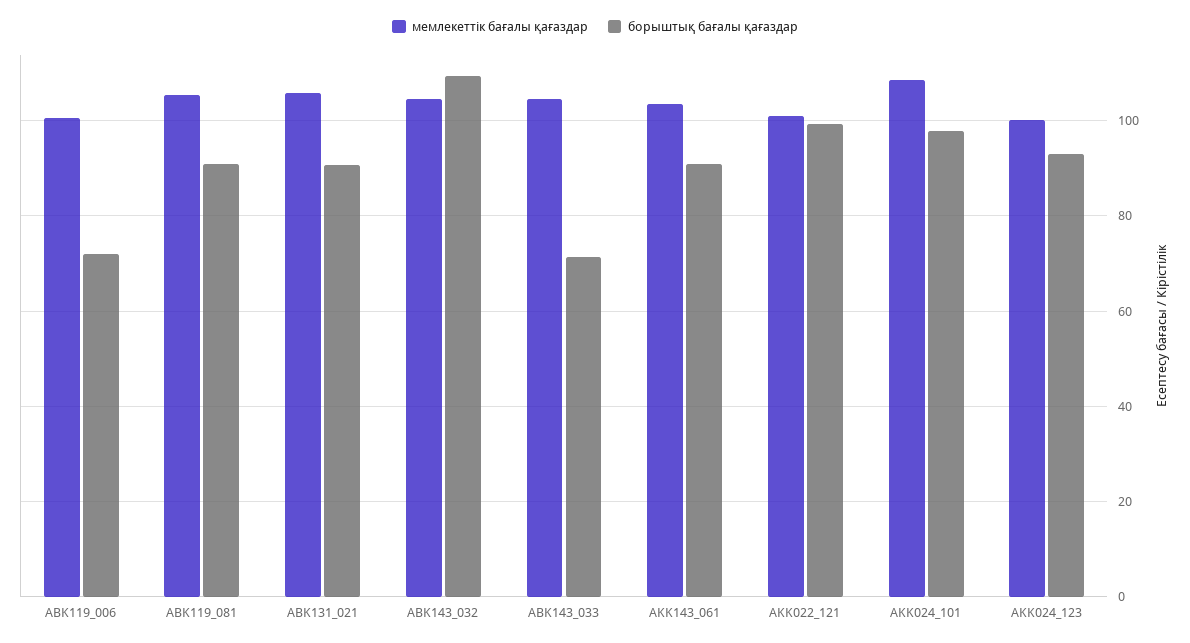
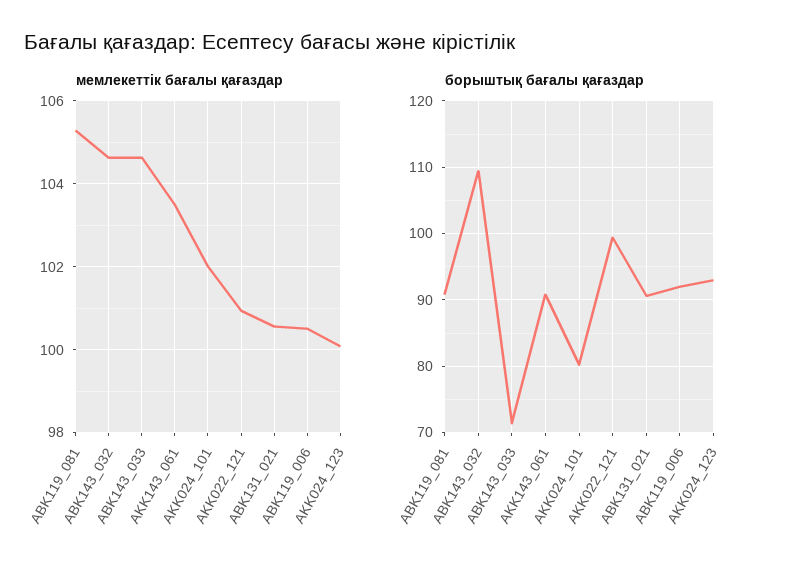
  {
    "мемлекеттік бағалы қағаздар": {
      "ABK119_006": 100.6,
      "ABK119_081": 105.2,
-     "ABK131_021": 106,
+     "ABK131_021": 100.6,
      "ABK143_032": 104.6,
      "ABK143_033": 104.6,
      "AKK143_061": 103.4,
      "AKK022_121": 101,
-     "AKK024_101": 108,
+     "AKK024_101": 102,
      "AKK024_123": 100
    },
    "борыштық бағалы қағаздар": {
-     "ABK119_006": 72,
+     "ABK119_006": 92,
      "ABK119_081": 91,
      "ABK131_021": 91,
      "ABK143_032": 109,
      "ABK143_033": 71,
      "AKK143_061": 91,
      "AKK022_121": 99,
-     "AKK024_101": 98,
+     "AKK024_101": 80,
      "AKK024_123": 93
    }
  }

